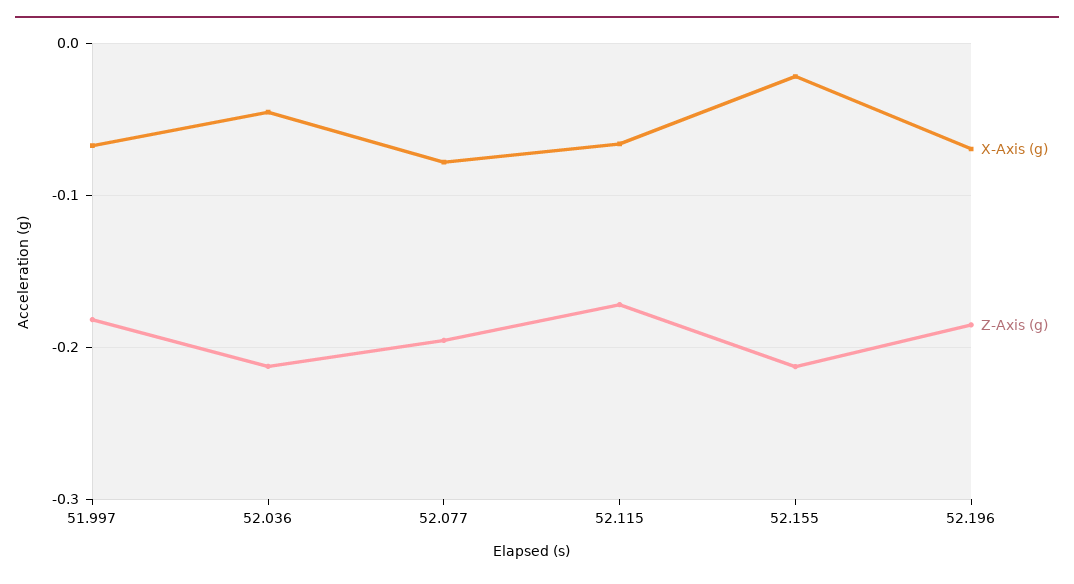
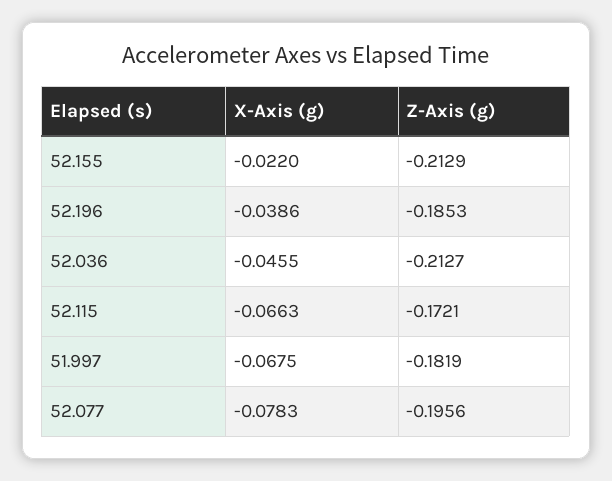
  {
    "X-Axis (g)": {
      "51.997": -0.0675,
      "52.036": -0.0455,
      "52.077": -0.0783,
      "52.115": -0.0663,
      "52.155": -0.022,
-     "52.196": -0.07
+     "52.196": -0.0386
    },
    "Z-Axis (g)": {
      "51.997": -0.1819,
      "52.036": -0.2127,
      "52.077": -0.1956,
      "52.115": -0.1721,
      "52.155": -0.2129,
      "52.196": -0.1853
    }
  }

